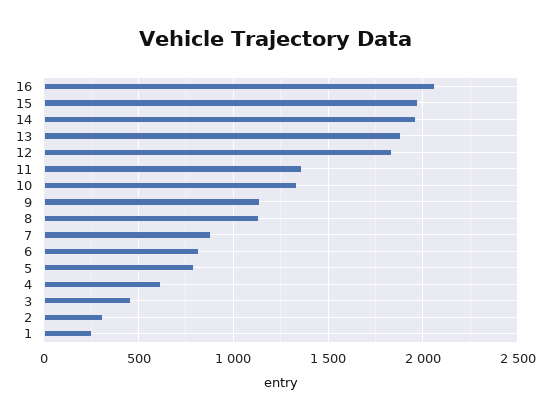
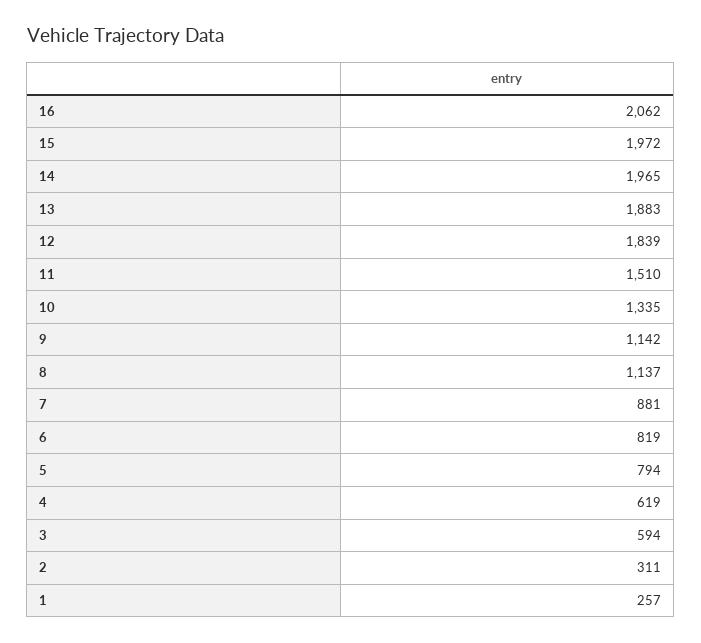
  {
    "16": 2062,
    "15": 1972,
    "14": 1965,
    "13": 1883,
    "12": 1839,
-   "11": 1350,
+   "11": 1510,
    "10": 1335,
    "9": 1142,
    "8": 1137,
    "7": 881,
    "6": 819,
    "5": 794,
    "4": 619,
-   "3": 450,
+   "3": 594,
    "2": 311,
    "1": 257
  }

